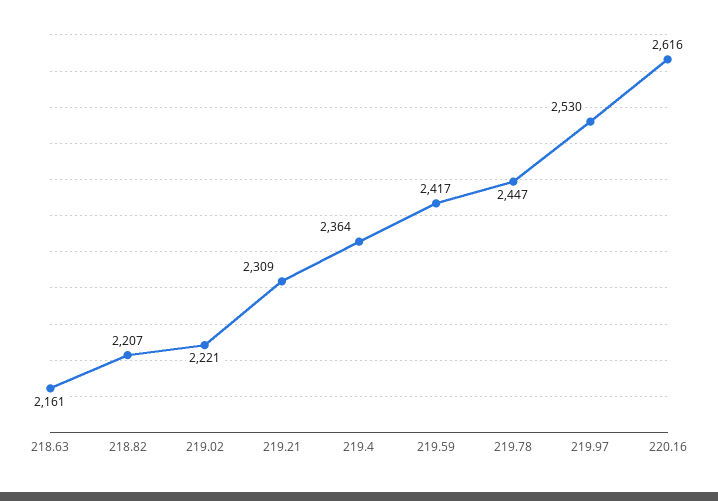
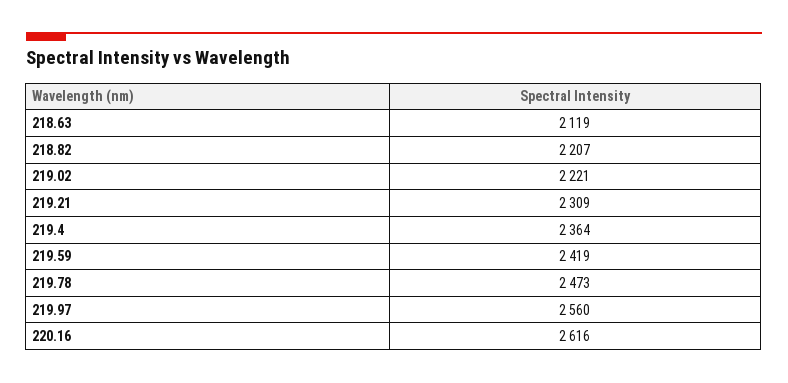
  {
-   "218.63": 2161,
+   "218.63": 2119,
    "218.82": 2207,
    "219.02": 2221,
    "219.21": 2309,
    "219.4": 2364,
-   "219.59": 2417,
+   "219.59": 2419,
-   "219.78": 2447,
+   "219.78": 2473,
-   "219.97": 2530,
+   "219.97": 2560,
    "220.16": 2616
  }

